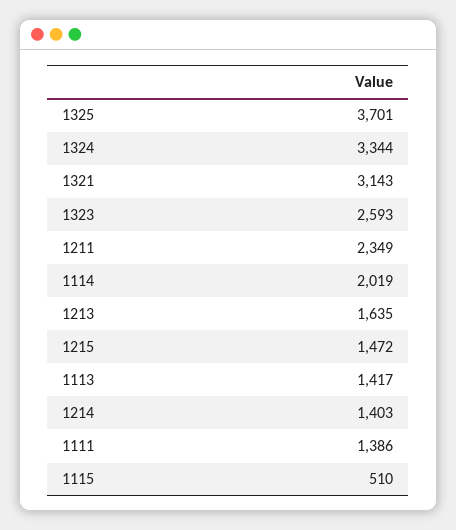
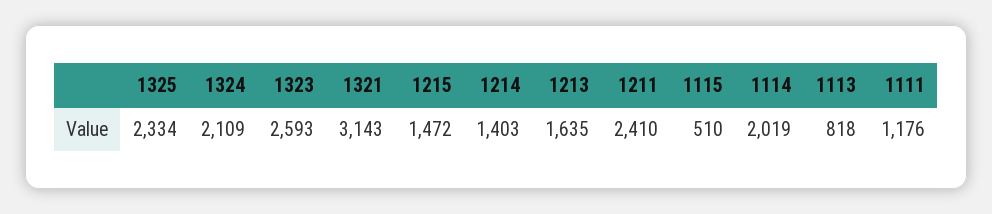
  {
-   "1325": 3701,
+   "1325": 2334,
-   "1324": 3344,
+   "1324": 2109,
    "1321": 3143,
    "1323": 2593,
-   "1211": 2349,
+   "1211": 2410,
    "1114": 2019,
    "1213": 1635,
    "1215": 1472,
-   "1113": 1417,
+   "1113": 818,
    "1214": 1403,
-   "1111": 1386,
+   "1111": 1176,
    "1115": 510
  }

